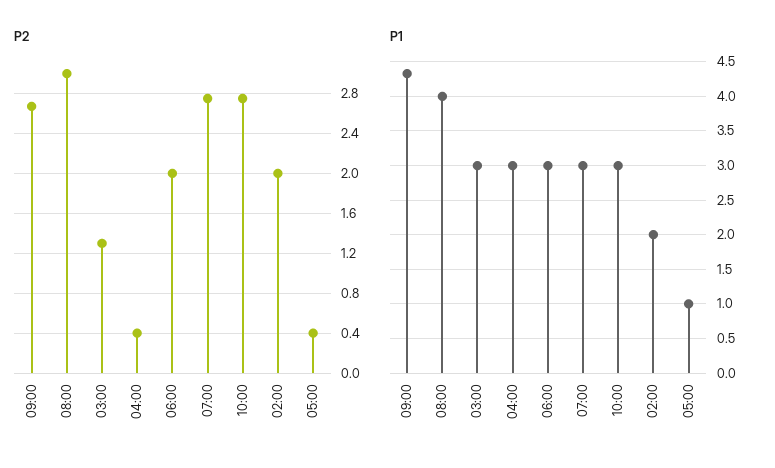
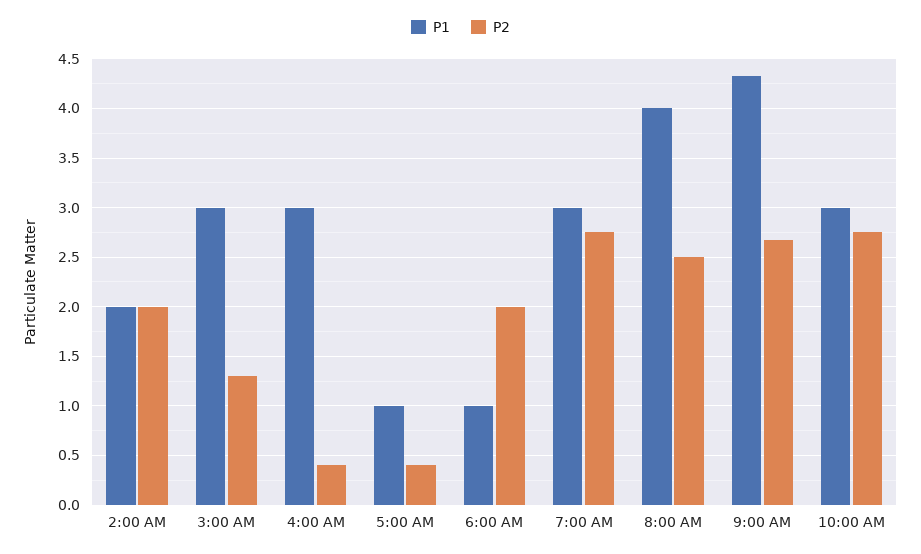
  {
    "P2": {
      "09:00": 2.7,
-     "08:00": 3,
+     "08:00": 2.5,
      "03:00": 1.3,
      "04:00": 0.4,
      "06:00": 2,
      "07:00": 2.8,
      "10:00": 2.8,
      "02:00": 2,
      "05:00": 0.4
    },
    "P1": {
      "09:00": 4.3,
      "08:00": 4,
      "03:00": 3,
      "04:00": 3,
-     "06:00": 3,
+     "06:00": 1,
      "07:00": 3,
      "10:00": 3,
      "02:00": 2,
      "05:00": 1
    }
  }

